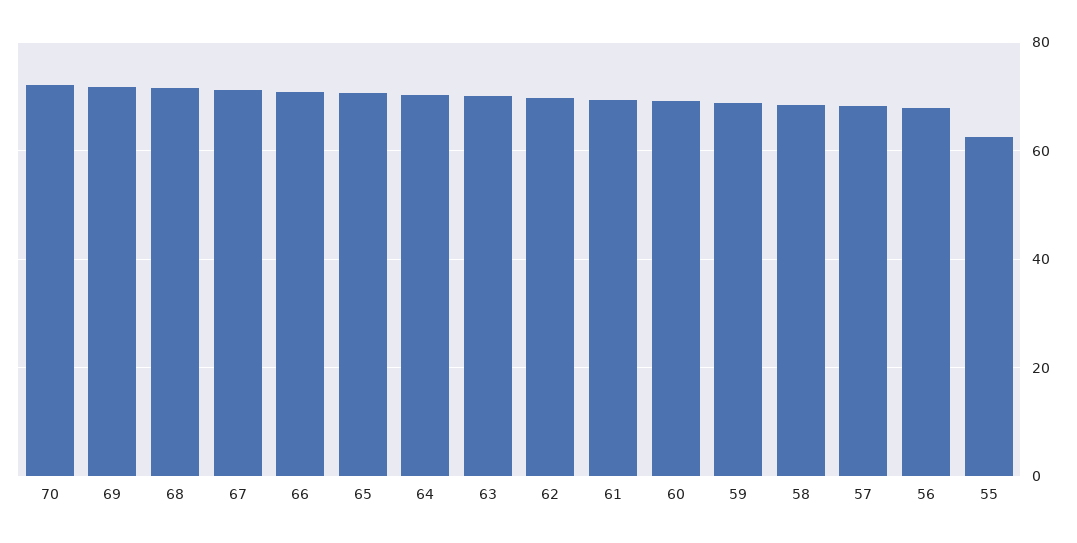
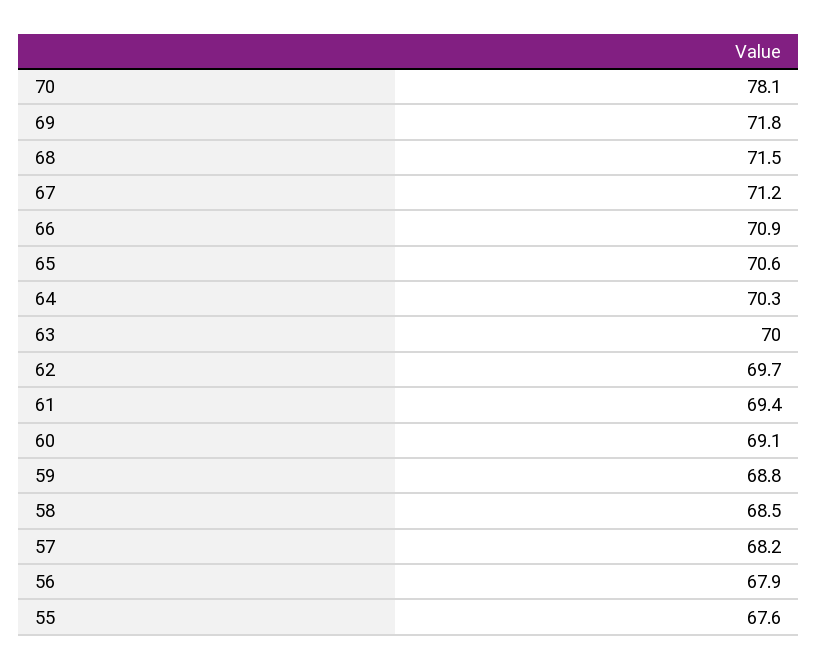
  {
-   "70": 72,
+   "70": 78.1,
    "69": 71.8,
    "68": 71.5,
    "67": 71.2,
    "66": 70.9,
    "65": 70.6,
    "64": 70.3,
    "63": 70,
    "62": 69.7,
    "61": 69.4,
    "60": 69.1,
    "59": 68.8,
    "58": 68.5,
    "57": 68.2,
    "56": 67.9,
-   "55": 62
+   "55": 67.6
  }

